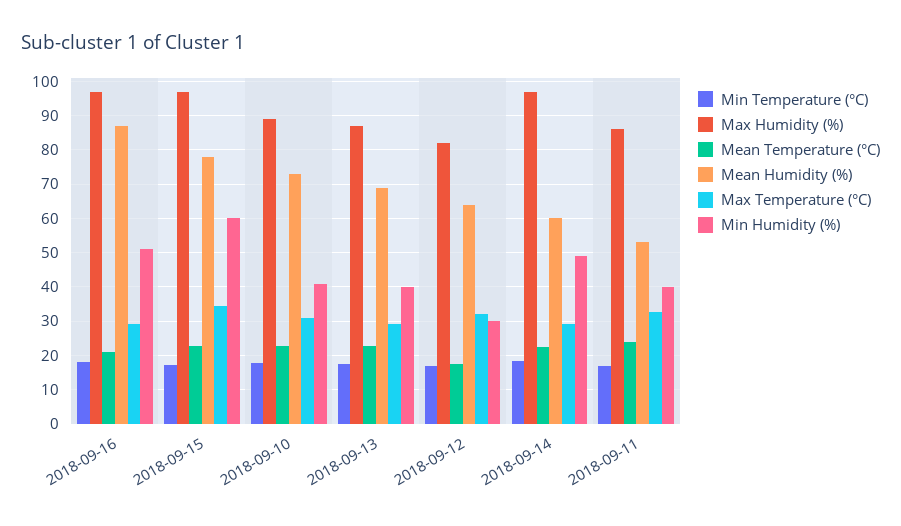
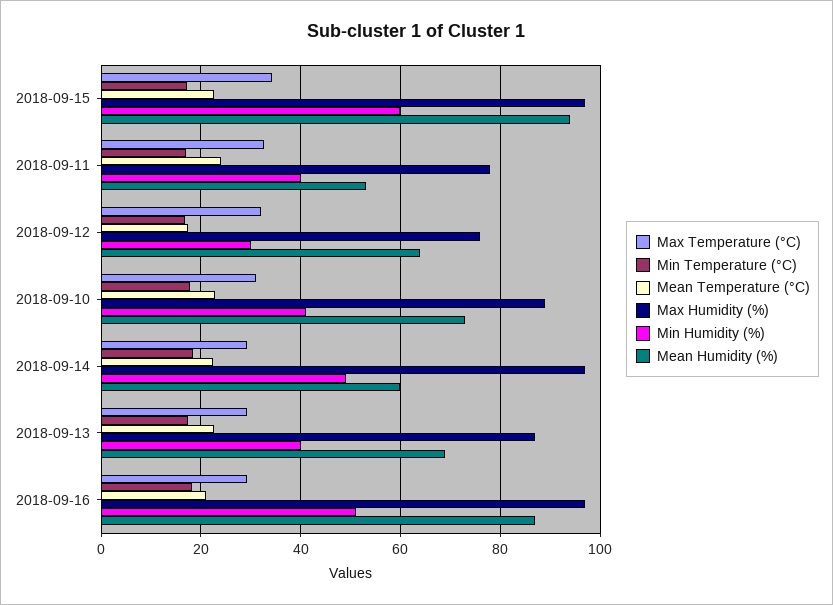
  {
    "Min Temperature (°C)": {
      "2018-09-16": 18,
      "2018-09-15": 18,
      "2018-09-10": 18,
      "2018-09-13": 18,
      "2018-09-12": 16,
      "2018-09-14": 18,
      "2018-09-11": 18
    },
    "Max Humidity (%)": {
      "2018-09-16": 98,
      "2018-09-15": 98,
      "2018-09-10": 90,
      "2018-09-13": 88,
-     "2018-09-12": 82,
+     "2018-09-12": 76,
      "2018-09-14": 98,
-     "2018-09-11": 86
+     "2018-09-11": 78
    },
    "Mean Temperature (°C)": {
      "2018-09-16": 22,
      "2018-09-15": 22,
      "2018-09-10": 22,
      "2018-09-13": 22,
      "2018-09-12": 18,
      "2018-09-14": 22,
      "2018-09-11": 24
    },
    "Mean Humidity (%)": {
      "2018-09-16": 88,
-     "2018-09-15": 78,
+     "2018-09-15": 94,
      "2018-09-10": 74,
      "2018-09-13": 70,
      "2018-09-12": 64,
      "2018-09-14": 60,
      "2018-09-11": 54
    },
    "Max Temperature (°C)": {
      "2018-09-16": 30,
      "2018-09-15": 34,
      "2018-09-10": 32,
      "2018-09-13": 30,
      "2018-09-12": 32,
      "2018-09-14": 30,
      "2018-09-11": 32
    },
    "Min Humidity (%)": {
      "2018-09-16": 52,
      "2018-09-15": 60,
      "2018-09-10": 42,
      "2018-09-13": 40,
      "2018-09-12": 30,
      "2018-09-14": 50,
      "2018-09-11": 40
    }
  }

